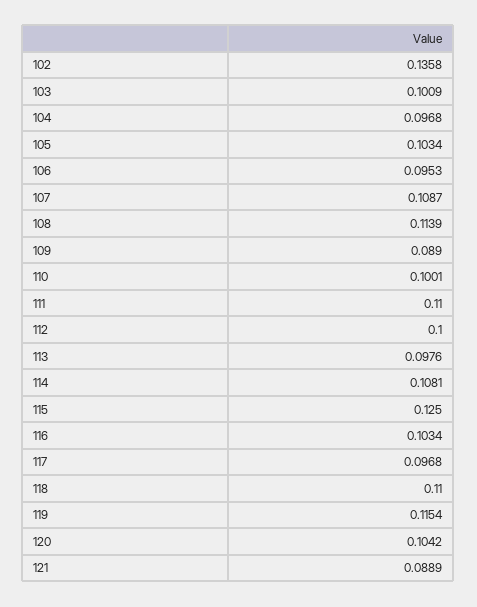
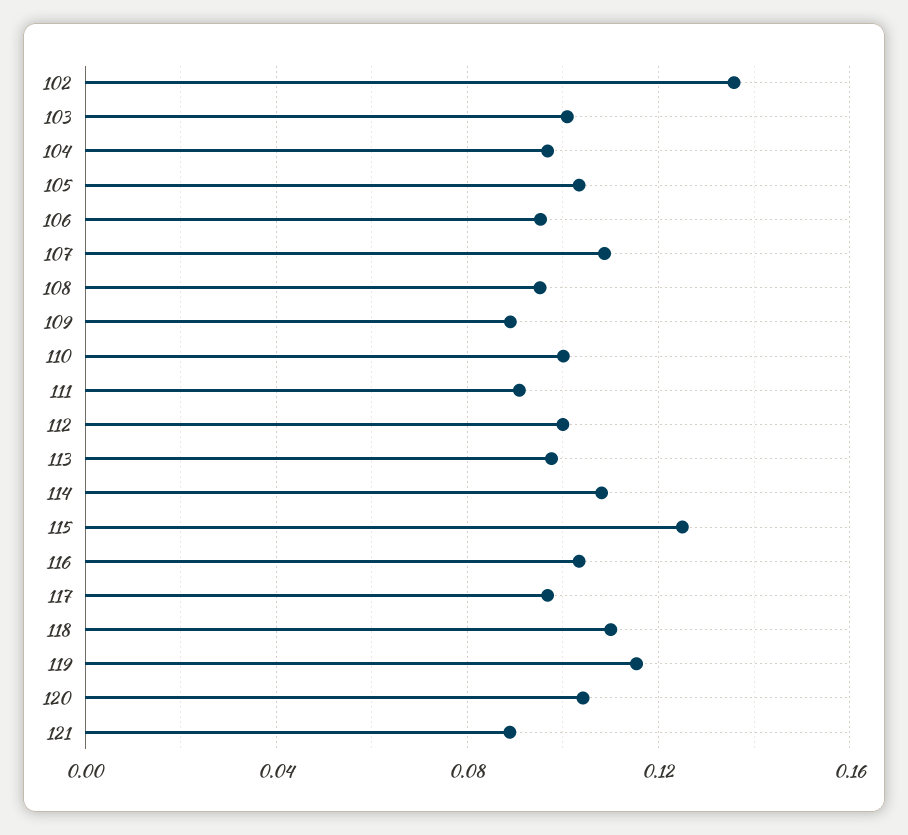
  {
    "102": 0.1358,
    "103": 0.1009,
    "104": 0.0968,
    "105": 0.1034,
    "106": 0.0953,
    "107": 0.1087,
-   "108": 0.1139,
+   "108": 0.095,
    "109": 0.089,
    "110": 0.1001,
-   "111": 0.11,
+   "111": 0.09,
    "112": 0.1,
    "113": 0.0976,
    "114": 0.1081,
    "115": 0.125,
    "116": 0.1034,
    "117": 0.0968,
    "118": 0.11,
    "119": 0.1154,
    "120": 0.1042,
    "121": 0.0889
  }

